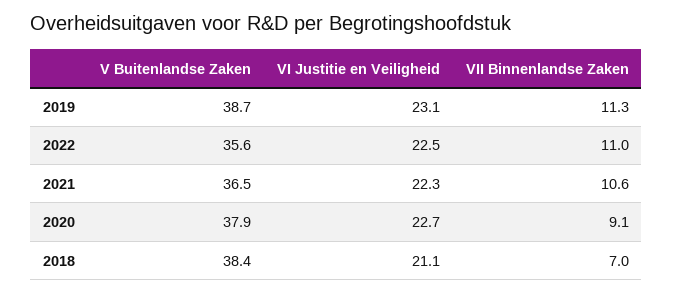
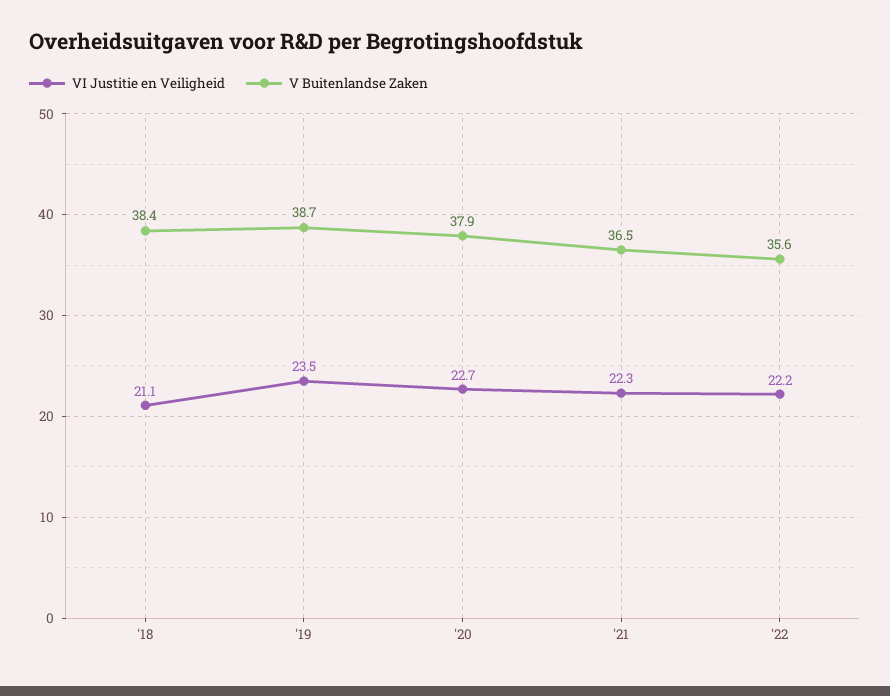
  {
    "V Buitenlandse Zaken": {
      "2019": 38.7,
      "2022": 35.6,
      "2021": 36.5,
      "2020": 37.9,
      "2018": 38.4
    },
    "VI Justitie en Veiligheid": {
-     "2019": 23.1,
+     "2019": 23.5,
-     "2022": 22.5,
+     "2022": 22.2,
      "2021": 22.3,
      "2020": 22.7,
      "2018": 21.1
-   },
+   }
-   "VII Binnenlandse Zaken": {
-     "2019": 11.3,
-     "2022": 11,
-     "2021": 10.6,
-     "2020": 9.1,
-     "2018": 7
-   }
  }

